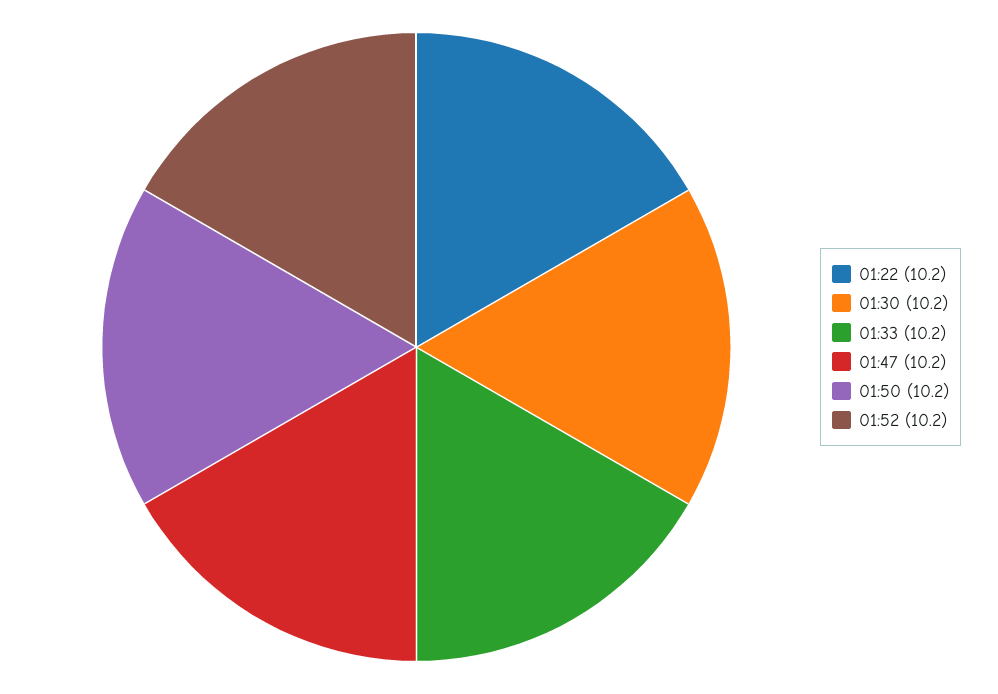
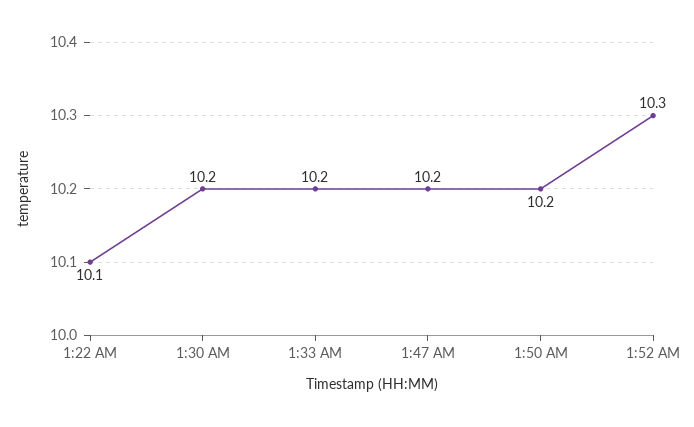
  {
-   "01:22": 10.2,
+   "01:22": 10.1,
    "01:30": 10.2,
    "01:33": 10.2,
    "01:47": 10.2,
    "01:50": 10.2,
-   "01:52": 10.2
+   "01:52": 10.3
  }

